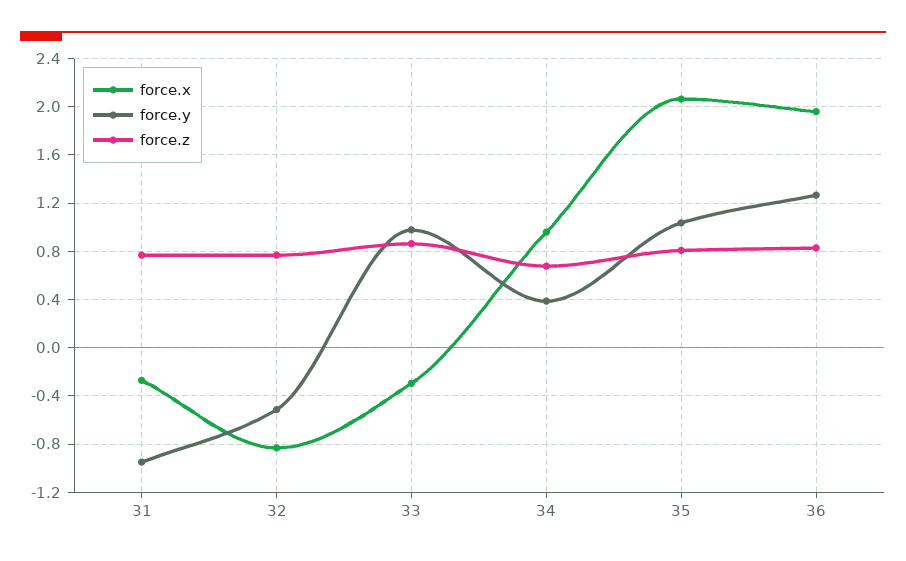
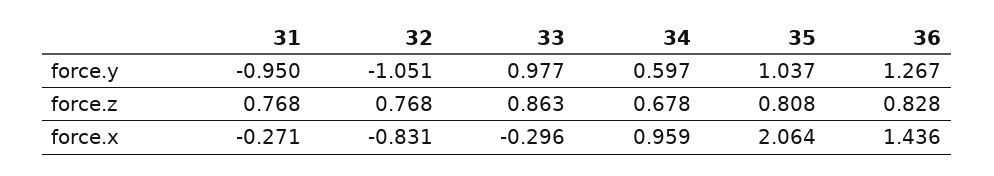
  {
    "force.x": {
      "31": -0.271,
      "32": -0.831,
      "33": -0.296,
      "34": 0.959,
      "35": 2.064,
-     "36": 1.95
+     "36": 1.436
    },
    "force.y": {
      "31": -0.95,
-     "32": -0.5,
+     "32": -1.051,
      "33": 0.977,
-     "34": 0.4,
+     "34": 0.597,
      "35": 1.037,
      "36": 1.267
    },
    "force.z": {
      "31": 0.768,
      "32": 0.768,
      "33": 0.863,
      "34": 0.678,
      "35": 0.808,
      "36": 0.828
    }
  }

